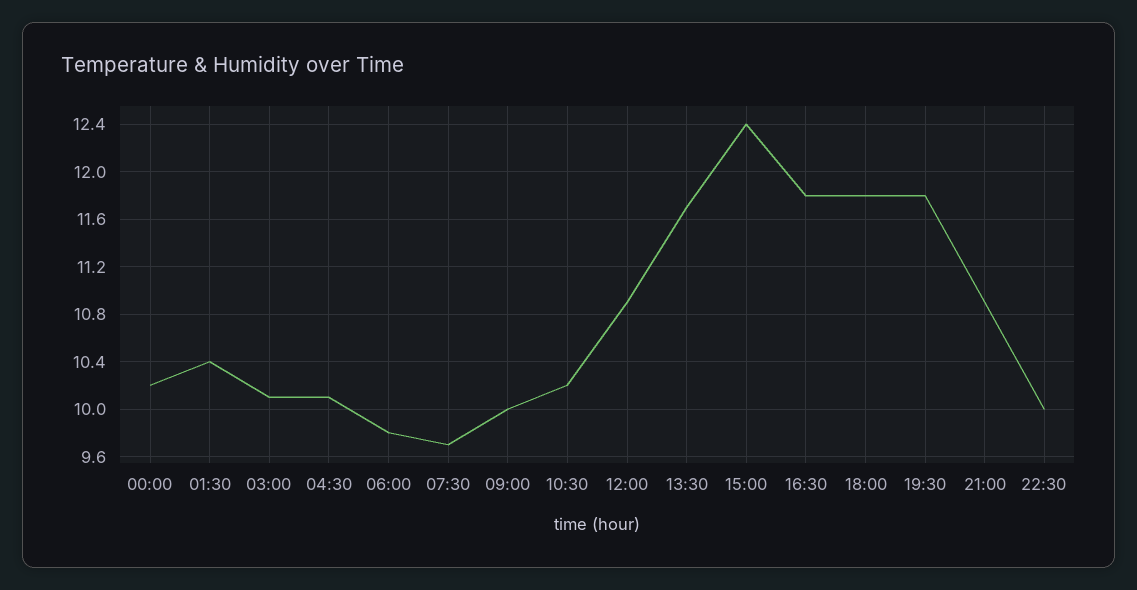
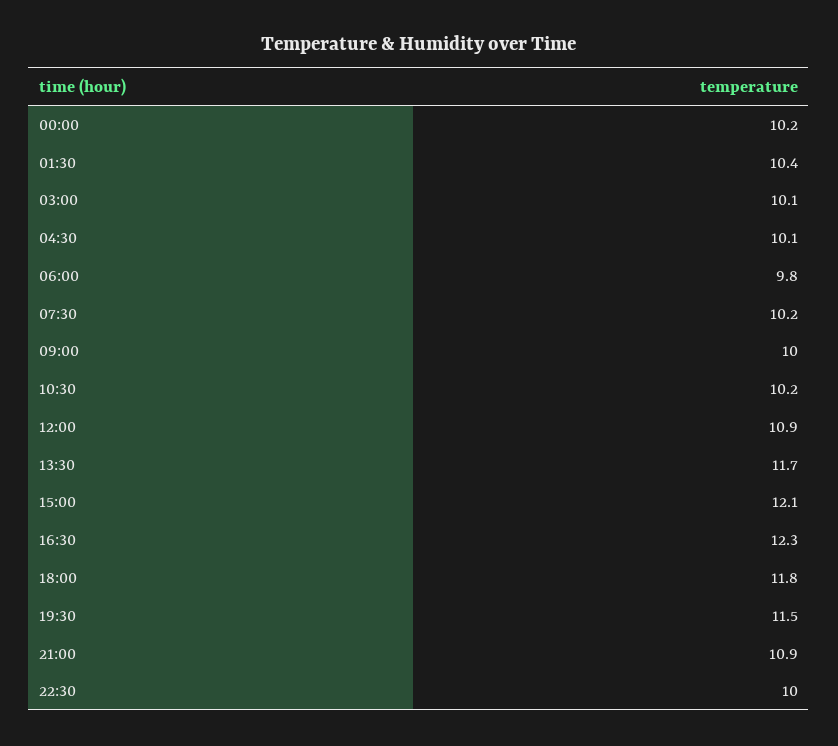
  {
    "00:00": 10.2,
    "01:30": 10.4,
    "03:00": 10.1,
    "04:30": 10.1,
    "06:00": 9.8,
-   "07:30": 9.7,
+   "07:30": 10.2,
    "09:00": 10,
    "10:30": 10.2,
    "12:00": 10.9,
    "13:30": 11.7,
-   "15:00": 12.4,
+   "15:00": 12.1,
-   "16:30": 11.8,
+   "16:30": 12.3,
    "18:00": 11.8,
-   "19:30": 11.8,
+   "19:30": 11.5,
    "21:00": 10.9,
    "22:30": 10
  }

